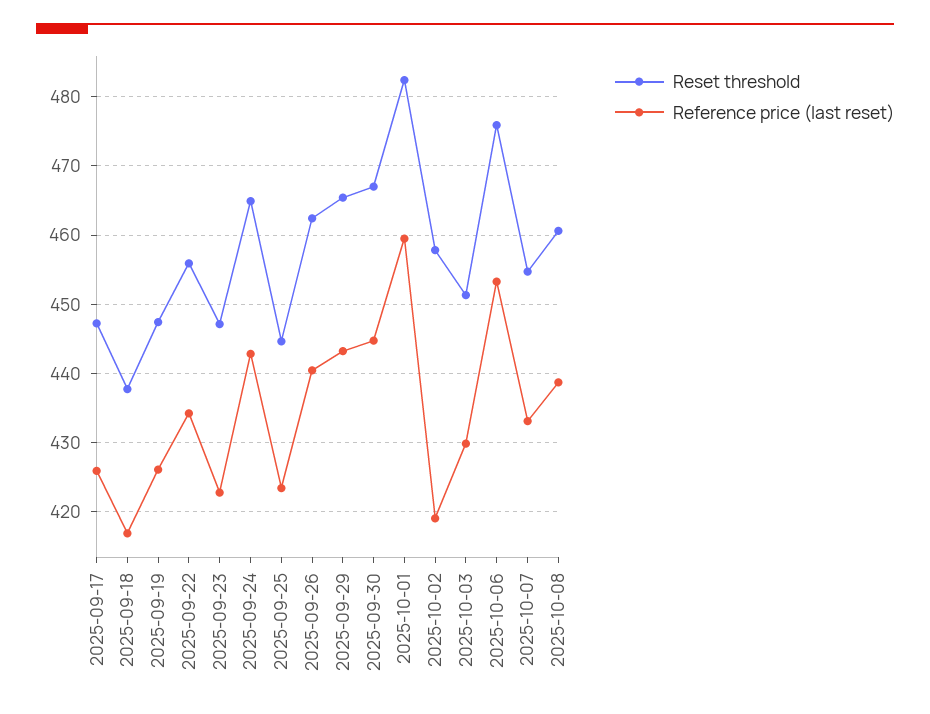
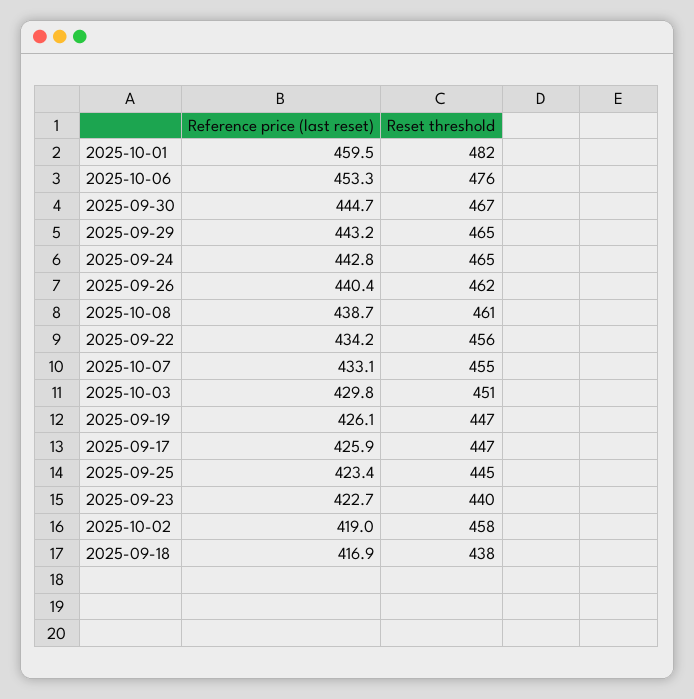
  {
    "Reset threshold": {
      "2025-09-17": 447,
      "2025-09-18": 438,
      "2025-09-19": 447,
      "2025-09-22": 456,
-     "2025-09-23": 447,
+     "2025-09-23": 440,
      "2025-09-24": 465,
      "2025-09-25": 445,
      "2025-09-26": 462,
      "2025-09-29": 465,
      "2025-09-30": 467,
      "2025-10-01": 482,
      "2025-10-02": 458,
      "2025-10-03": 451,
      "2025-10-06": 476,
      "2025-10-07": 455,
      "2025-10-08": 461
    },
    "Reference price (last reset)": {
      "2025-09-17": 425.9,
      "2025-09-18": 416.9,
      "2025-09-19": 426.1,
      "2025-09-22": 434.2,
      "2025-09-23": 422.7,
      "2025-09-24": 442.8,
      "2025-09-25": 423.4,
      "2025-09-26": 440.4,
      "2025-09-29": 443.2,
      "2025-09-30": 444.7,
      "2025-10-01": 459.5,
      "2025-10-02": 419,
      "2025-10-03": 429.8,
      "2025-10-06": 453.3,
      "2025-10-07": 433.1,
      "2025-10-08": 438.7
    }
  }

